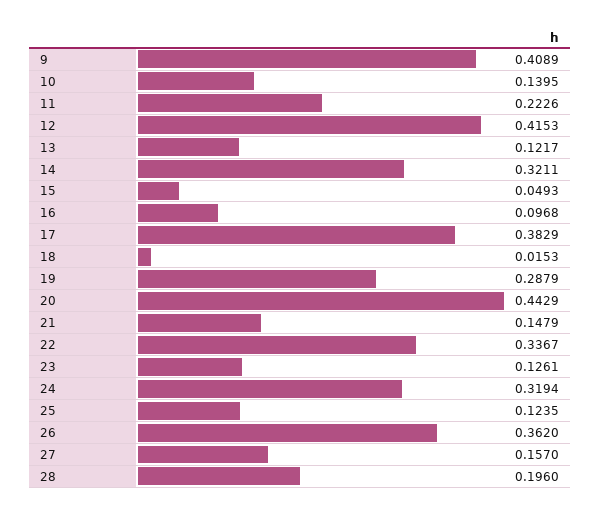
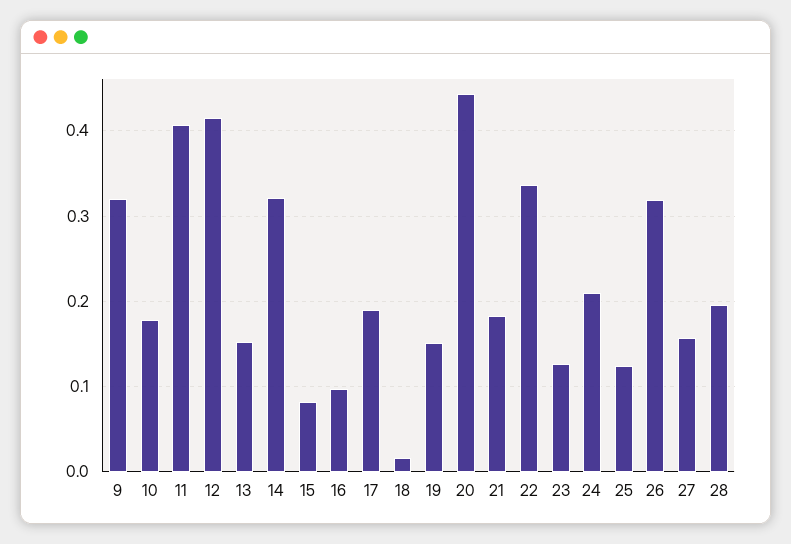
  {
-   "9": 0.4089,
+   "9": 0.32,
-   "10": 0.1395,
+   "10": 0.18,
-   "11": 0.2226,
+   "11": 0.41,
    "12": 0.4153,
-   "13": 0.1217,
+   "13": 0.15,
    "14": 0.3211,
-   "15": 0.0493,
+   "15": 0.08,
    "16": 0.0968,
-   "17": 0.3829,
+   "17": 0.19,
    "18": 0.0153,
-   "19": 0.2879,
+   "19": 0.15,
    "20": 0.4429,
-   "21": 0.1479,
+   "21": 0.18,
    "22": 0.3367,
    "23": 0.1261,
-   "24": 0.3194,
+   "24": 0.21,
    "25": 0.1235,
-   "26": 0.362,
+   "26": 0.32,
    "27": 0.157,
    "28": 0.196
  }

